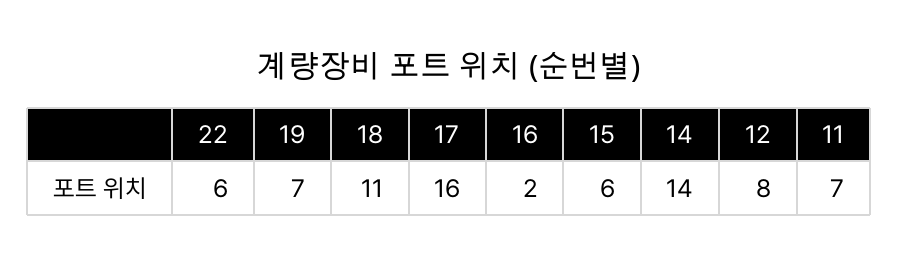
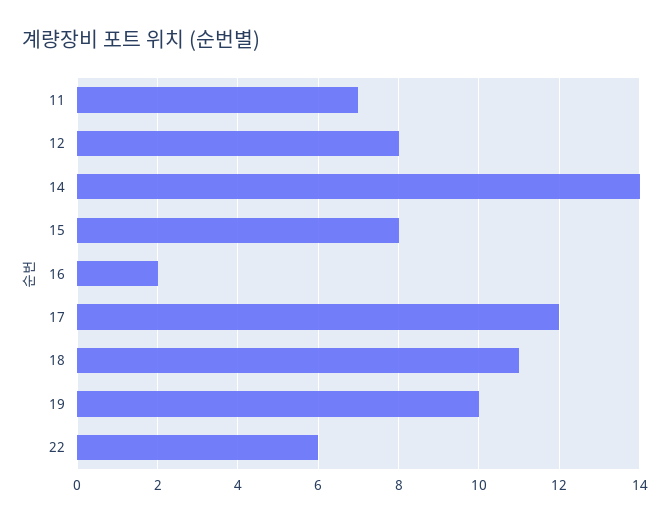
  {
    "22": 6,
-   "19": 7,
+   "19": 10,
    "18": 11,
-   "17": 16,
+   "17": 12,
    "16": 2,
-   "15": 6,
+   "15": 8,
    "14": 14,
    "12": 8,
    "11": 7
  }

